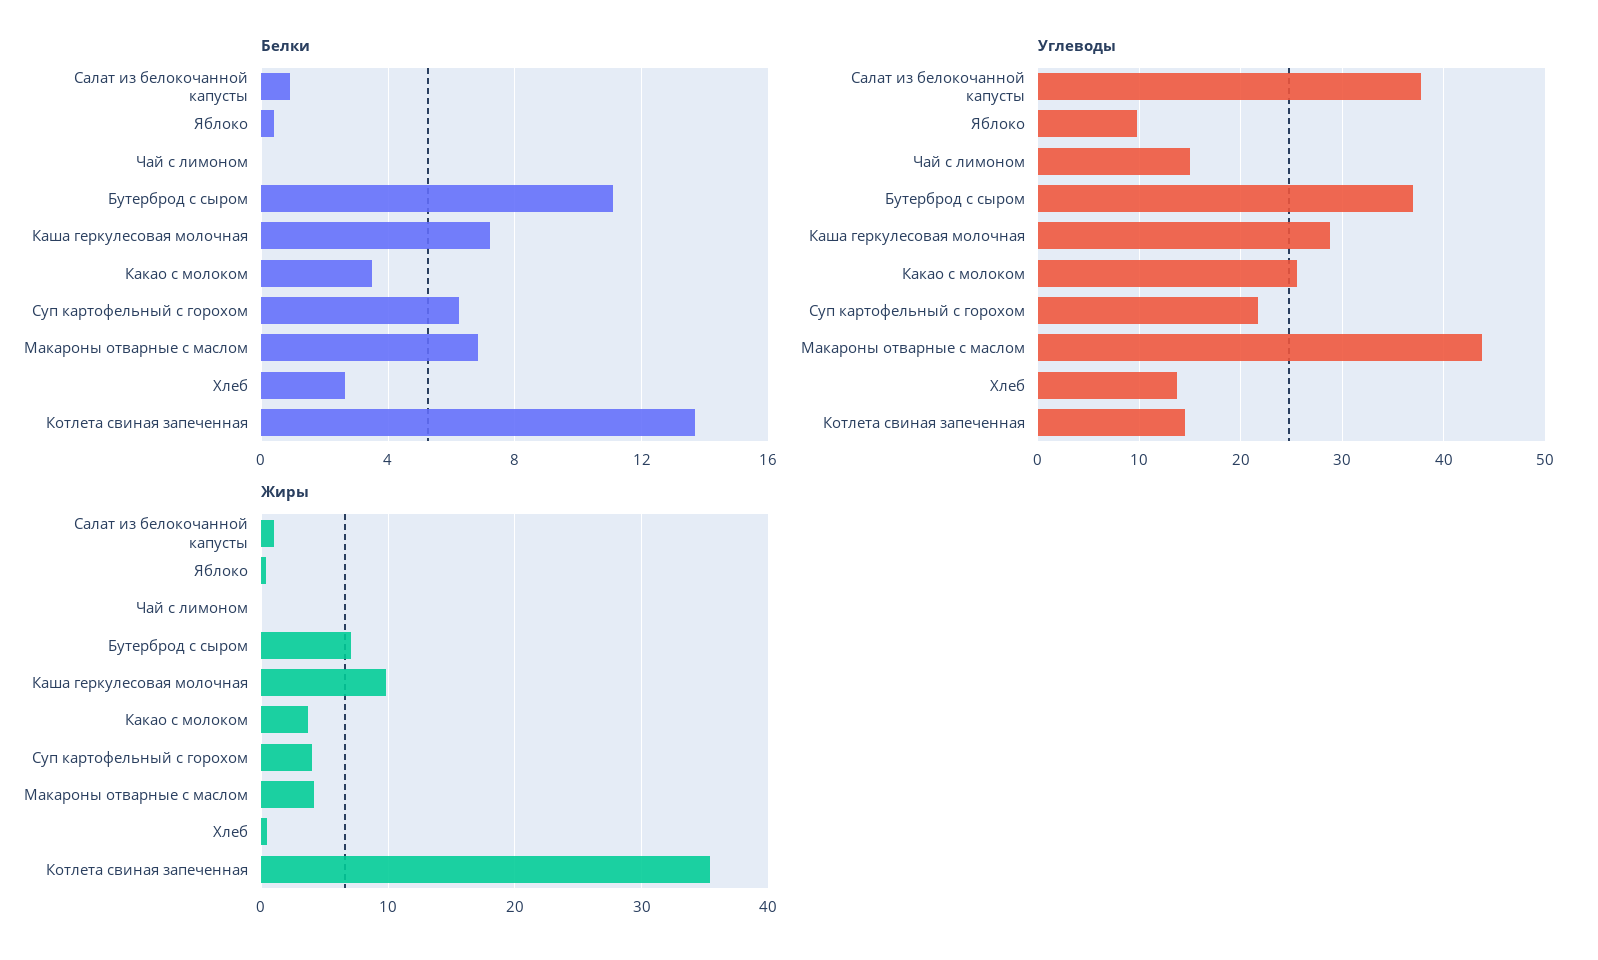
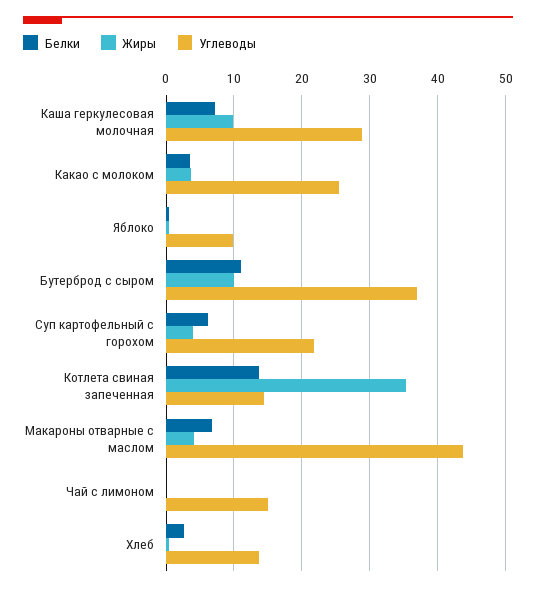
  {
    "Белки": {
-     "Салат из белокочанной капусты": 1,
      "Яблоко": 0.5,
      "Чай с лимоном": 0,
      "Бутерброд с сыром": 11,
      "Каша геркулесовая молочная": 7,
      "Какао с молоком": 3.5,
      "Суп картофельный с горохом": 6,
      "Макароны отварные с маслом": 7,
      "Хлеб": 2.5,
      "Котлета свиная запеченная": 13.5
    },
    "Углеводы": {
-     "Салат из белокочанной капусты": 38,
      "Яблоко": 10,
      "Чай с лимоном": 15,
      "Бутерброд с сыром": 37,
      "Каша геркулесовая молочная": 29,
      "Какао с молоком": 26,
      "Суп картофельный с горохом": 22,
      "Макароны отварные с маслом": 44,
      "Хлеб": 14,
      "Котлета свиная запеченная": 14
    },
    "Жиры": {
-     "Салат из белокочанной капусты": 1,
      "Яблоко": 0,
      "Чай с лимоном": 0,
-     "Бутерброд с сыром": 7,
+     "Бутерброд с сыром": 10,
      "Каша геркулесовая молочная": 10,
      "Какао с молоком": 4,
      "Суп картофельный с горохом": 4,
      "Макароны отварные с маслом": 4,
      "Хлеб": 0,
      "Котлета свиная запеченная": 35
    }
  }

